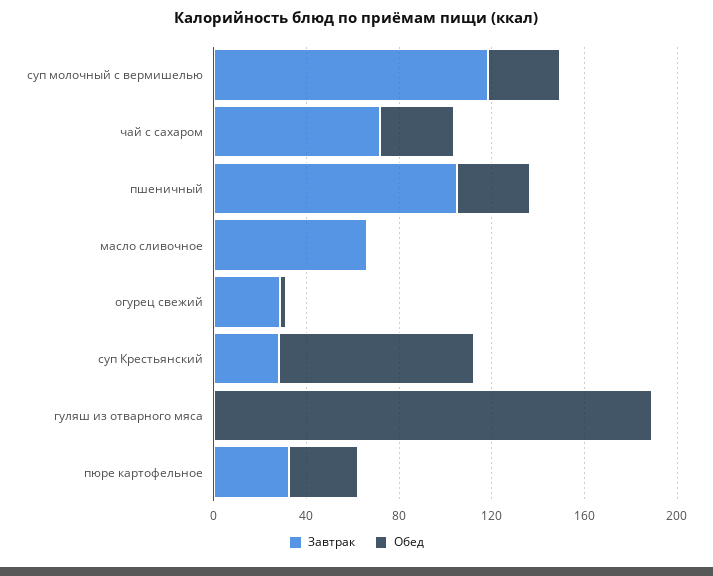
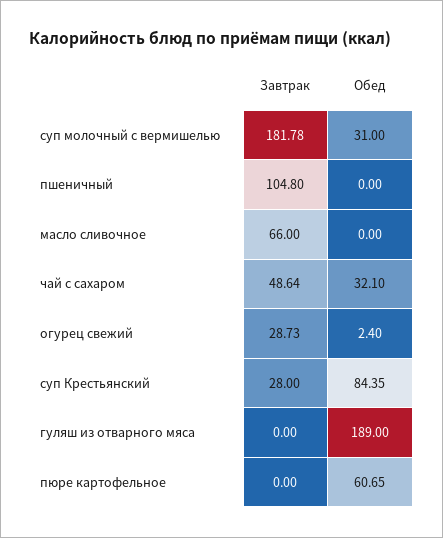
  {
    "Завтрак": {
-     "суп молочный с вермишелью": 120,
+     "суп молочный с вермишелью": 181.78,
-     "чай с сахаром": 70,
+     "чай с сахаром": 48.64,
      "пшеничный": 104.8,
      "масло сливочное": 66,
      "огурец свежий": 28.73,
      "суп Крестьянский": 28,
      "гуляш из отварного мяса": 0,
-     "пюре картофельное": 30
+     "пюре картофельное": 0
    },
    "Обед": {
      "суп молочный с вермишелью": 31,
      "чай с сахаром": 32.1,
-     "пшеничный": 30,
+     "пшеничный": 0,
      "масло сливочное": 0,
      "огурец свежий": 2.4,
      "суп Крестьянский": 84.35,
      "гуляш из отварного мяса": 189,
-     "пюре картофельное": 30
+     "пюре картофельное": 60.65
    }
  }

